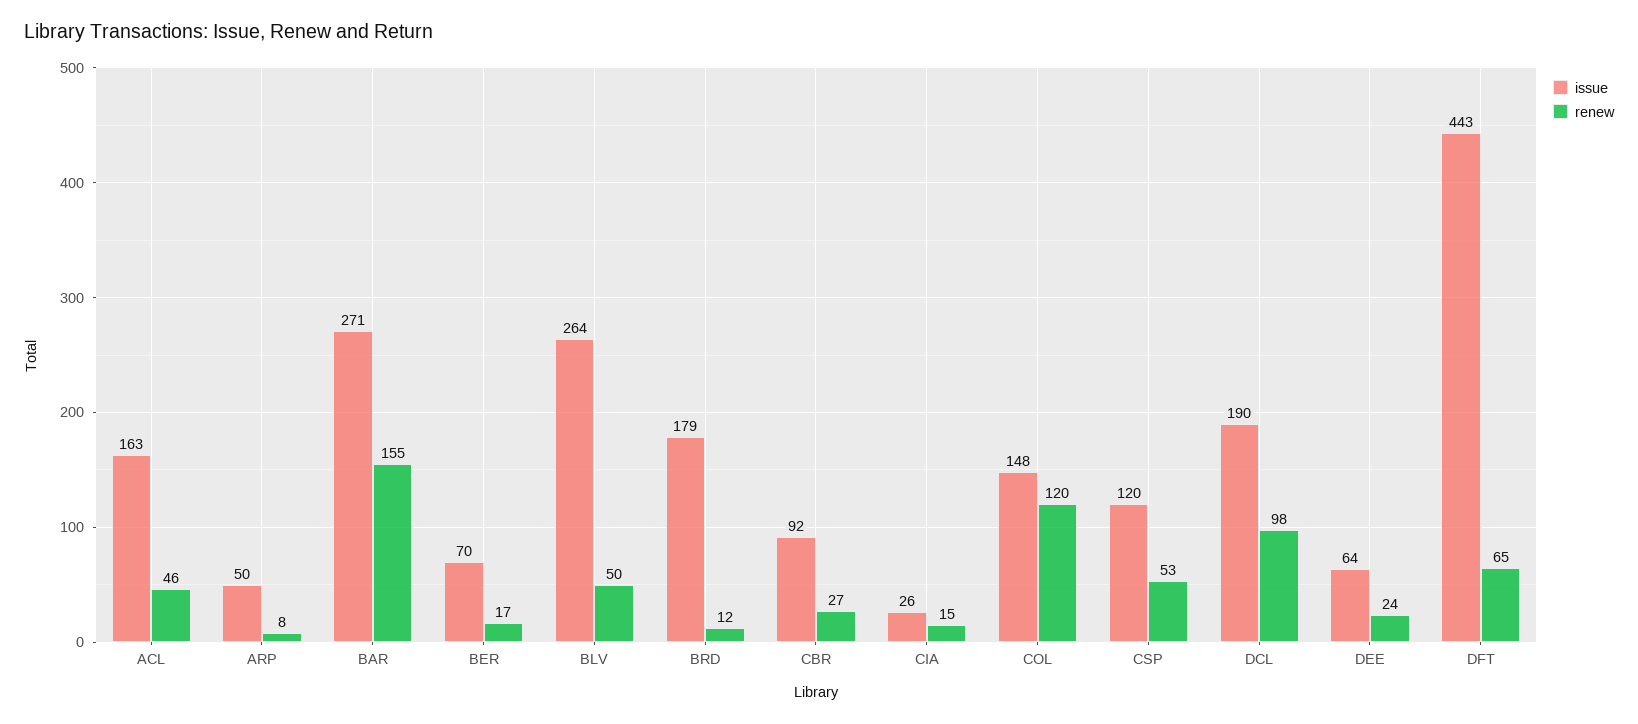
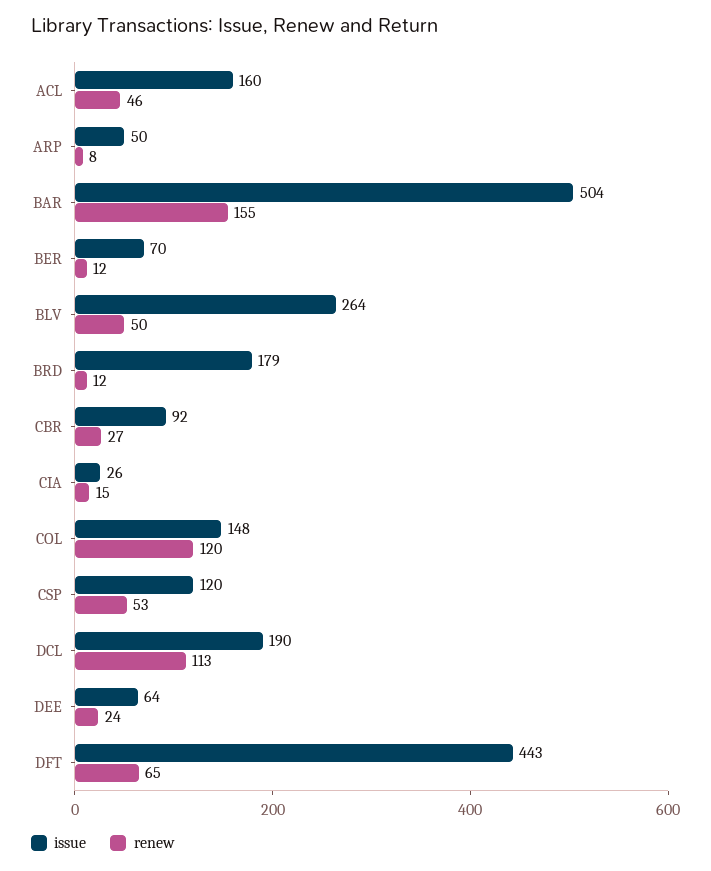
  {
    "issue": {
-     "ACL": 163,
+     "ACL": 160,
      "ARP": 50,
-     "BAR": 271,
+     "BAR": 504,
      "BER": 70,
      "BLV": 264,
      "BRD": 179,
      "CBR": 92,
      "CIA": 26,
      "COL": 148,
      "CSP": 120,
      "DCL": 190,
      "DEE": 64,
      "DFT": 443
    },
    "renew": {
      "ACL": 46,
      "ARP": 8,
      "BAR": 155,
-     "BER": 17,
+     "BER": 12,
      "BLV": 50,
      "BRD": 12,
      "CBR": 27,
      "CIA": 15,
      "COL": 120,
      "CSP": 53,
-     "DCL": 98,
+     "DCL": 113,
      "DEE": 24,
      "DFT": 65
    }
  }

